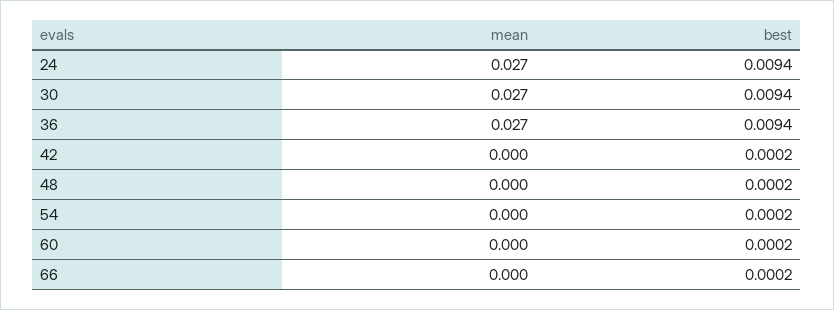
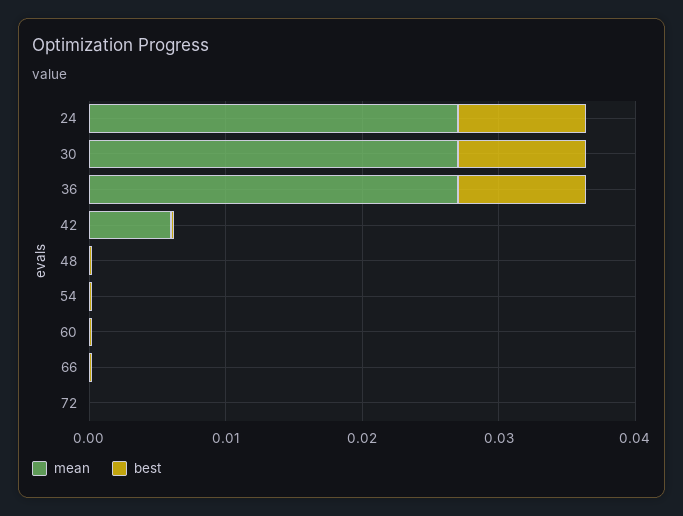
  {
    "mean": {
      "24": 0.027,
      "30": 0.027,
      "36": 0.027,
-     "42": 0,
+     "42": 0.006,
      "48": 0,
      "54": 0,
      "60": 0,
-     "66": 0
+     "66": 0,
+     "72": 0
    },
    "best": {
      "24": 0.0094,
      "30": 0.0094,
      "36": 0.0094,
      "42": 0.0002,
      "48": 0.0002,
      "54": 0.0002,
      "60": 0.0002,
-     "66": 0.0002
+     "66": 0.0002,
+     "72": 0
    }
  }

